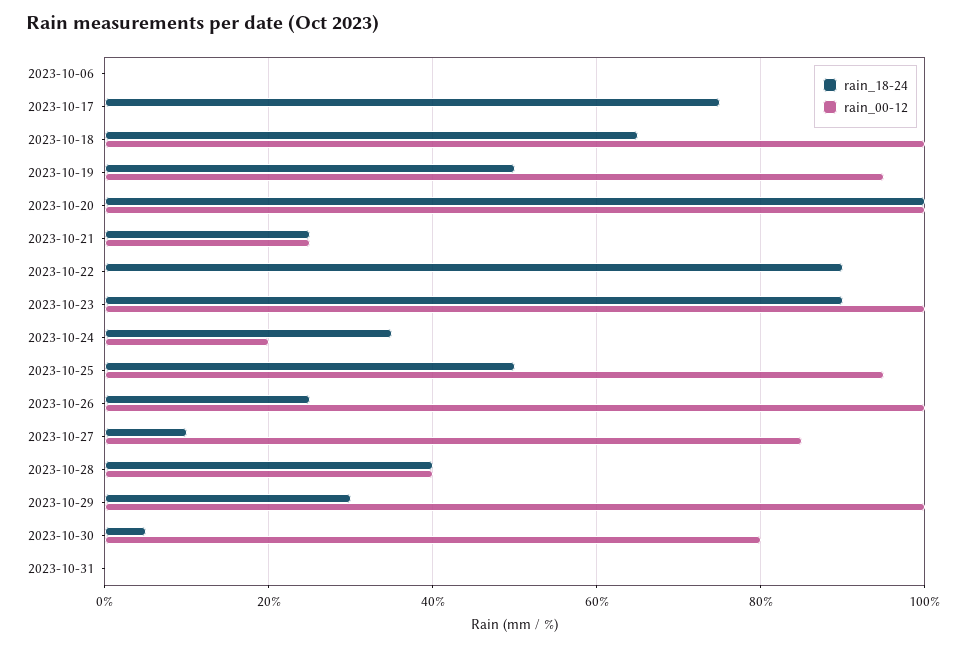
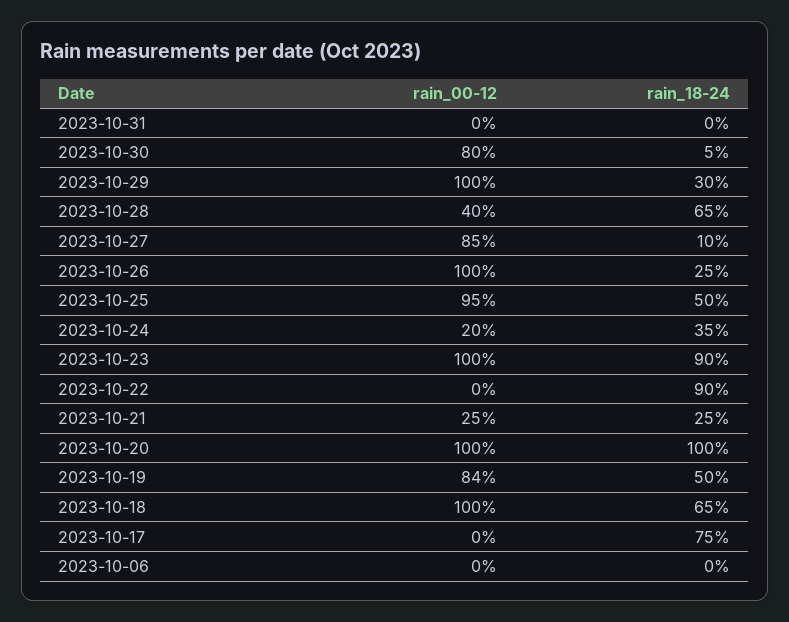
  {
    "rain_18-24": {
      "2023-10-06": 0,
      "2023-10-17": 75,
      "2023-10-18": 65,
      "2023-10-19": 50,
      "2023-10-20": 100,
      "2023-10-21": 25,
      "2023-10-22": 90,
      "2023-10-23": 90,
      "2023-10-24": 35,
      "2023-10-25": 50,
      "2023-10-26": 25,
      "2023-10-27": 10,
-     "2023-10-28": 40,
+     "2023-10-28": 65,
      "2023-10-29": 30,
      "2023-10-30": 5,
      "2023-10-31": 0
    },
    "rain_00-12": {
      "2023-10-06": 0,
      "2023-10-17": 0,
      "2023-10-18": 100,
-     "2023-10-19": 95,
+     "2023-10-19": 84,
      "2023-10-20": 100,
      "2023-10-21": 25,
      "2023-10-22": 0,
      "2023-10-23": 100,
      "2023-10-24": 20,
      "2023-10-25": 95,
      "2023-10-26": 100,
      "2023-10-27": 85,
      "2023-10-28": 40,
      "2023-10-29": 100,
      "2023-10-30": 80,
      "2023-10-31": 0
    }
  }

